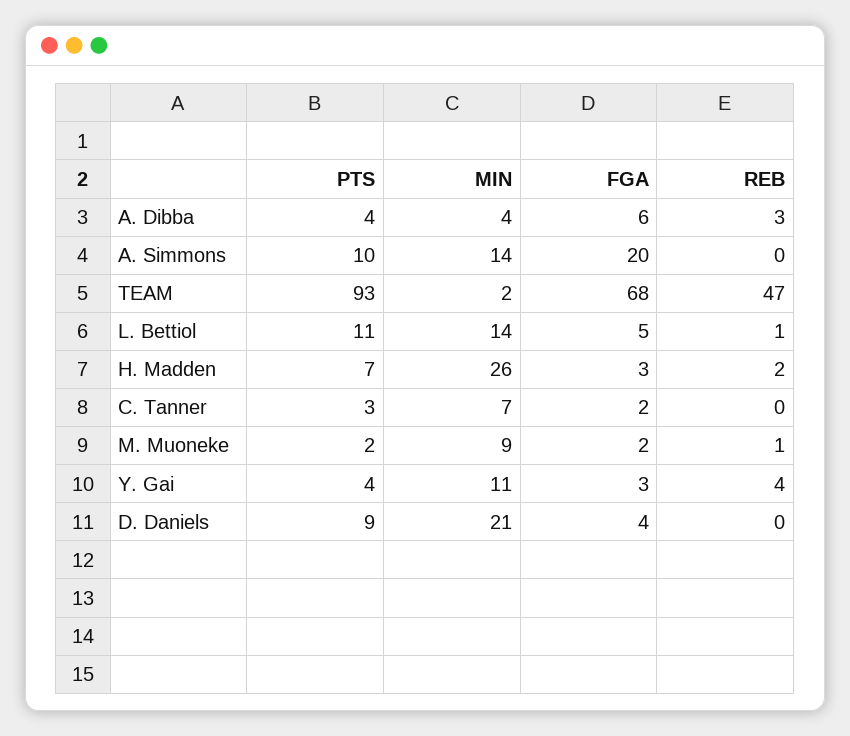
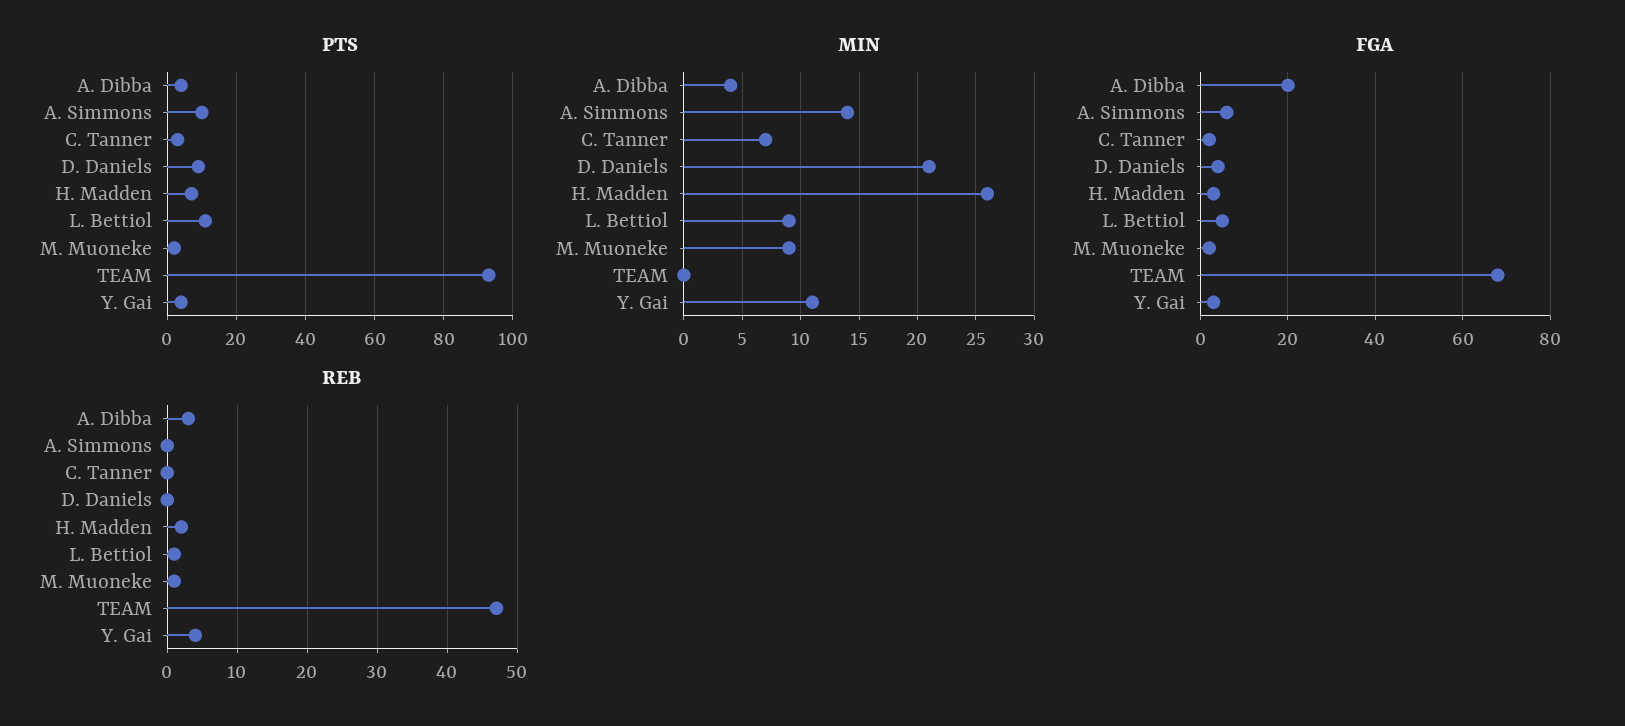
  {
    "PTS": {
      "A. Dibba": 4,
      "A. Simmons": 10,
      "TEAM": 93,
      "L. Bettiol": 11,
      "H. Madden": 7,
      "C. Tanner": 3,
      "M. Muoneke": 2,
      "Y. Gai": 4,
      "D. Daniels": 9
    },
    "MIN": {
      "A. Dibba": 4,
      "A. Simmons": 14,
-     "TEAM": 2,
+     "TEAM": 0,
-     "L. Bettiol": 14,
+     "L. Bettiol": 9,
      "H. Madden": 26,
      "C. Tanner": 7,
      "M. Muoneke": 9,
      "Y. Gai": 11,
      "D. Daniels": 21
    },
    "FGA": {
-     "A. Dibba": 6,
+     "A. Dibba": 20,
-     "A. Simmons": 20,
+     "A. Simmons": 5,
      "TEAM": 68,
      "L. Bettiol": 5,
      "H. Madden": 3,
      "C. Tanner": 2,
      "M. Muoneke": 2,
      "Y. Gai": 3,
      "D. Daniels": 4
    },
    "REB": {
      "A. Dibba": 3,
      "A. Simmons": 0,
      "TEAM": 47,
      "L. Bettiol": 1,
      "H. Madden": 2,
      "C. Tanner": 0,
      "M. Muoneke": 1,
      "Y. Gai": 4,
      "D. Daniels": 0
    }
  }

